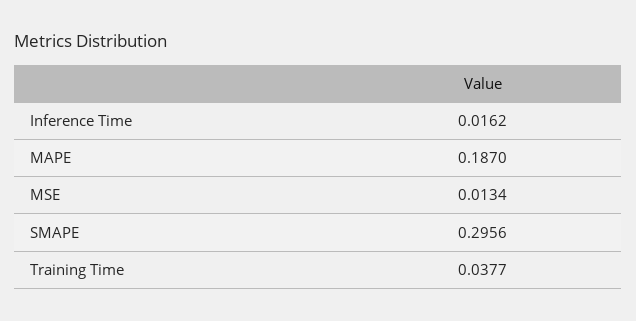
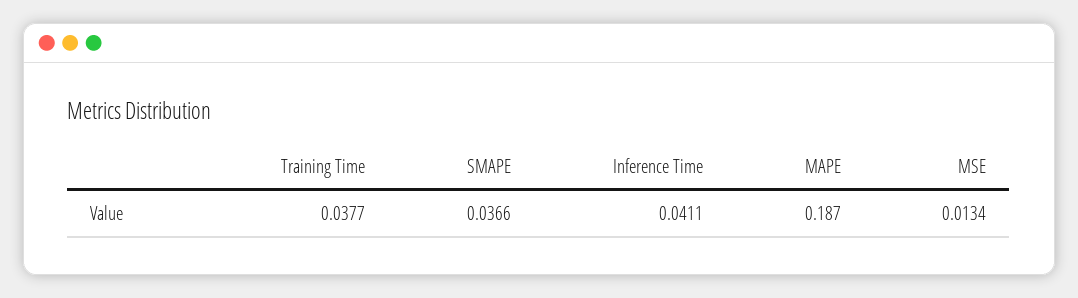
  {
-   "Inference Time": 0.0162,
+   "Inference Time": 0.0411,
    "MAPE": 0.187,
    "MSE": 0.0134,
-   "SMAPE": 0.2956,
+   "SMAPE": 0.0366,
    "Training Time": 0.0377
  }

